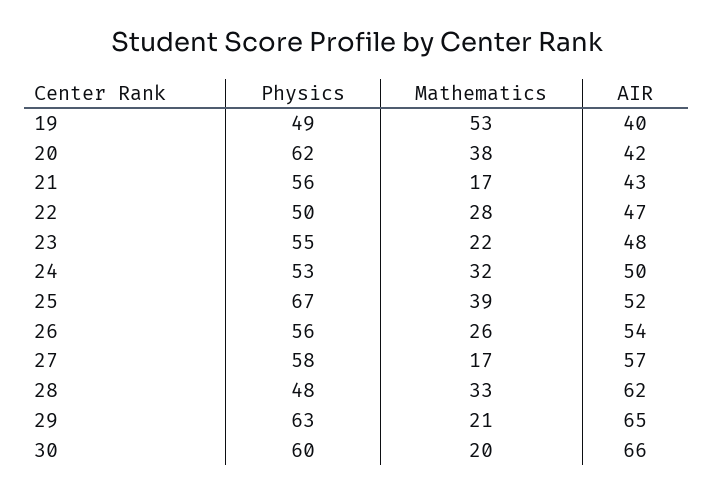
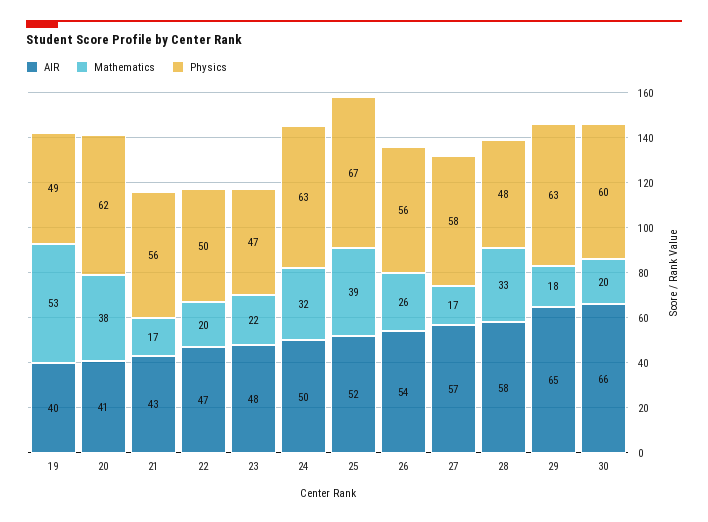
  {
    "Physics": {
      "19": 49,
      "20": 62,
      "21": 56,
      "22": 50,
-     "23": 55,
+     "23": 47,
-     "24": 53,
+     "24": 63,
      "25": 67,
      "26": 56,
      "27": 58,
      "28": 48,
      "29": 63,
      "30": 60
    },
    "Mathematics": {
      "19": 53,
      "20": 38,
      "21": 17,
-     "22": 28,
+     "22": 20,
      "23": 22,
      "24": 32,
      "25": 39,
      "26": 26,
      "27": 17,
      "28": 33,
-     "29": 21,
+     "29": 18,
      "30": 20
    },
    "AIR": {
      "19": 40,
-     "20": 42,
+     "20": 41,
      "21": 43,
      "22": 47,
      "23": 48,
      "24": 50,
      "25": 52,
      "26": 54,
      "27": 57,
-     "28": 62,
+     "28": 58,
      "29": 65,
      "30": 66
    }
  }

